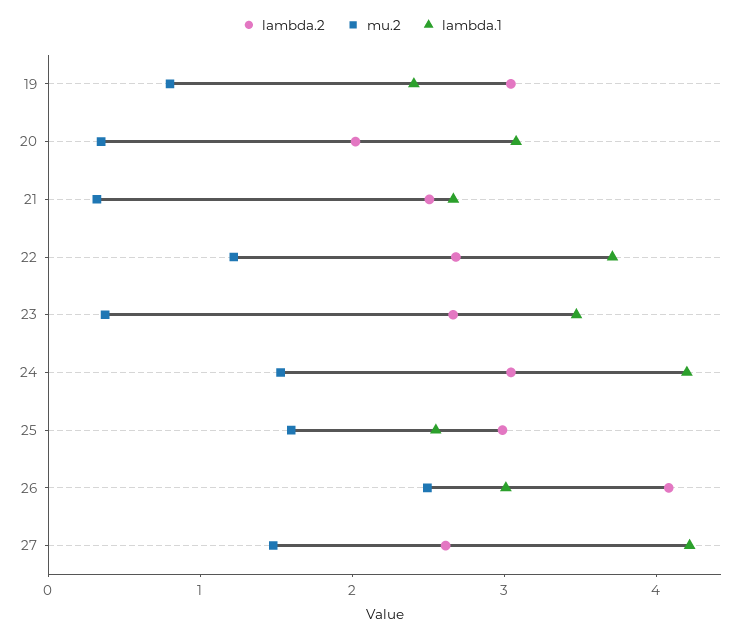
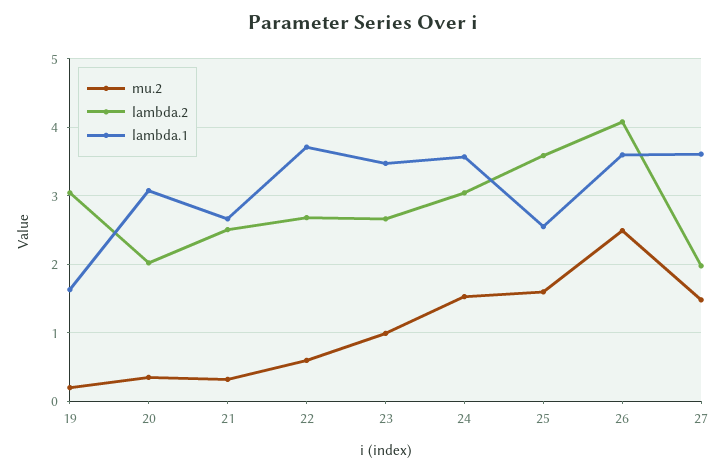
  {
    "lambda.2": {
      "19": 3,
      "20": 2,
      "21": 2.5,
      "22": 2.7,
      "23": 2.7,
      "24": 3,
-     "25": 3,
+     "25": 3.6,
      "26": 4.1,
-     "27": 2.6
+     "27": 2
    },
    "mu.2": {
-     "19": 0.8,
+     "19": 0.2,
      "20": 0.3,
      "21": 0.3,
-     "22": 1.2,
+     "22": 0.6,
-     "23": 0.4,
+     "23": 1,
      "24": 1.5,
      "25": 1.6,
      "26": 2.5,
      "27": 1.5
    },
    "lambda.1": {
-     "19": 2.4,
+     "19": 1.6,
      "20": 3.1,
      "21": 2.7,
      "22": 3.7,
      "23": 3.5,
-     "24": 4.2,
+     "24": 3.6,
      "25": 2.5,
-     "26": 3,
+     "26": 3.6,
-     "27": 4.2
+     "27": 3.6
    }
  }

